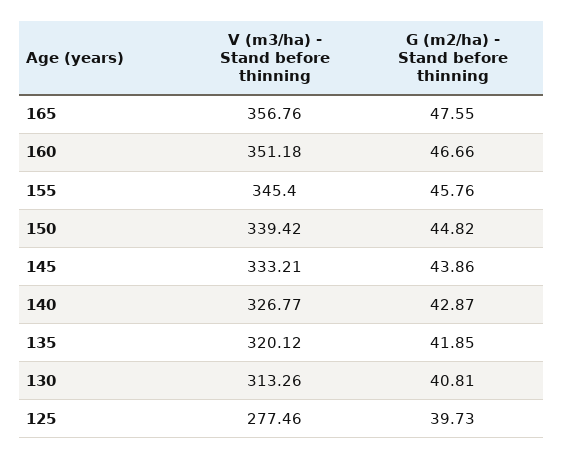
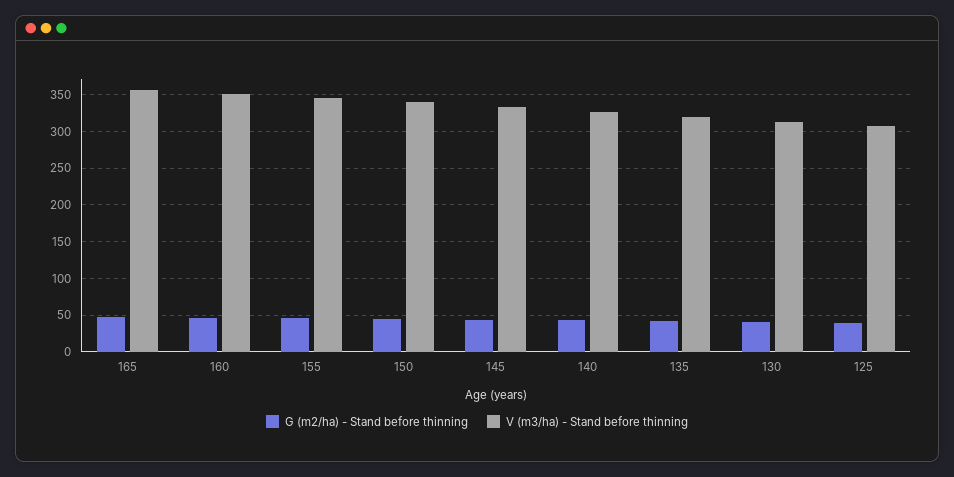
  {
    "V (m3/ha) - Stand before thinning": {
      "165": 356.76,
      "160": 351.18,
      "155": 345.4,
      "150": 339.42,
      "145": 333.21,
      "140": 326.77,
      "135": 320.12,
      "130": 313.26,
-     "125": 277.46
+     "125": 310
    },
    "G (m2/ha) - Stand before thinning": {
      "165": 47.55,
      "160": 46.66,
      "155": 45.76,
      "150": 44.82,
      "145": 43.86,
      "140": 42.87,
      "135": 41.85,
      "130": 40.81,
      "125": 39.73
    }
  }

